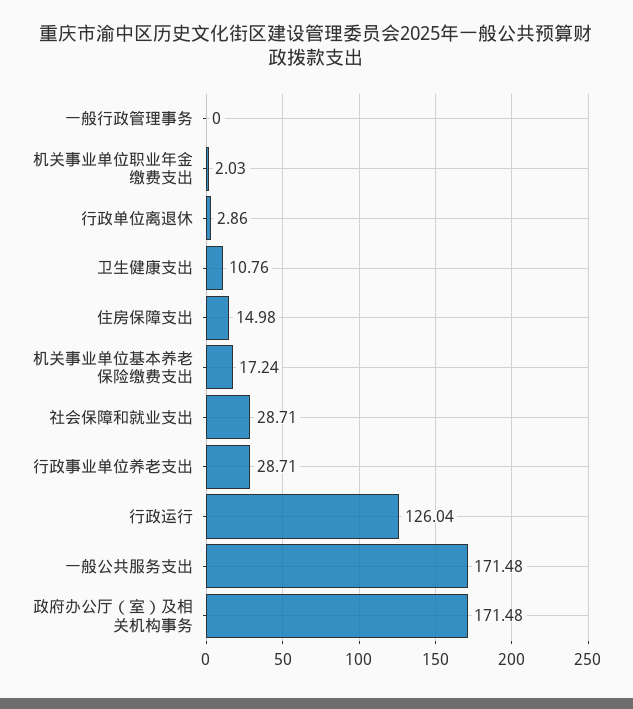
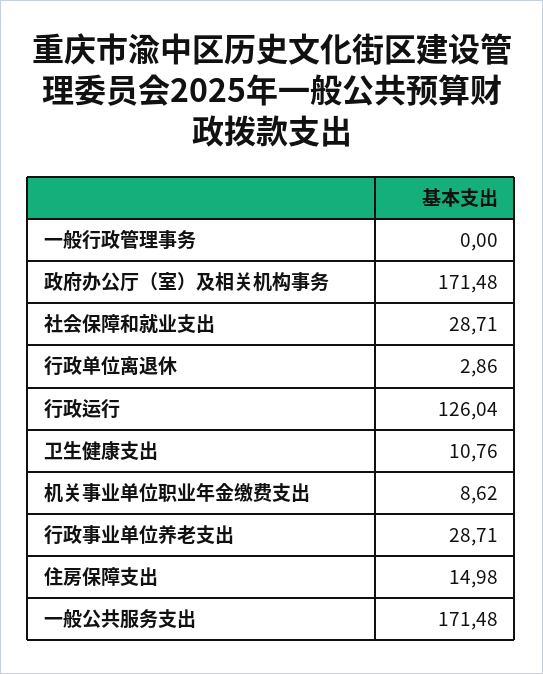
  {
    "一般行政管理事务": 0,
-   "机关事业单位职业年金缴费支出": 2.03,
+   "机关事业单位职业年金缴费支出": 8.62,
    "行政单位离退休": 2.86,
    "卫生健康支出": 10.76,
    "住房保障支出": 14.98,
-   "机关事业单位基本养老保险缴费支出": 17.24,
    "社会保障和就业支出": 28.71,
    "行政事业单位养老支出": 28.71,
    "行政运行": 126.04,
    "一般公共服务支出": 171.48,
    "政府办公厅（室）及相关机构事务": 171.48
  }

